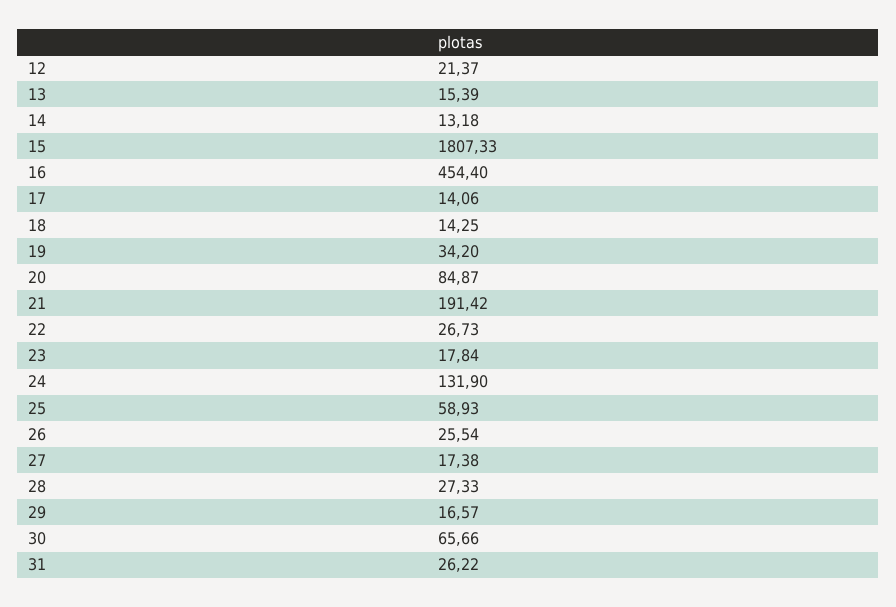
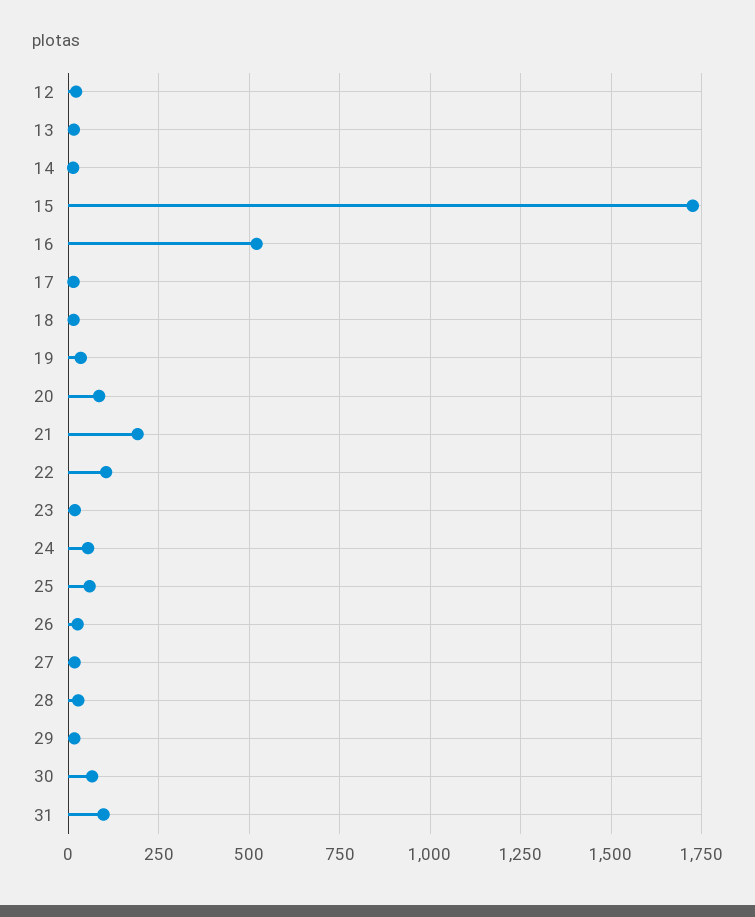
  {
    "12": 21.37,
    "13": 15.39,
    "14": 13.18,
-   "15": 1807.33,
+   "15": 1725,
-   "16": 454.4,
+   "16": 525,
    "17": 14.06,
    "18": 14.25,
    "19": 34.2,
    "20": 84.87,
    "21": 191.42,
-   "22": 26.73,
+   "22": 100,
    "23": 17.84,
-   "24": 131.9,
+   "24": 50,
    "25": 58.93,
    "26": 25.54,
    "27": 17.38,
    "28": 27.33,
    "29": 16.57,
    "30": 65.66,
-   "31": 26.22
+   "31": 100
  }

